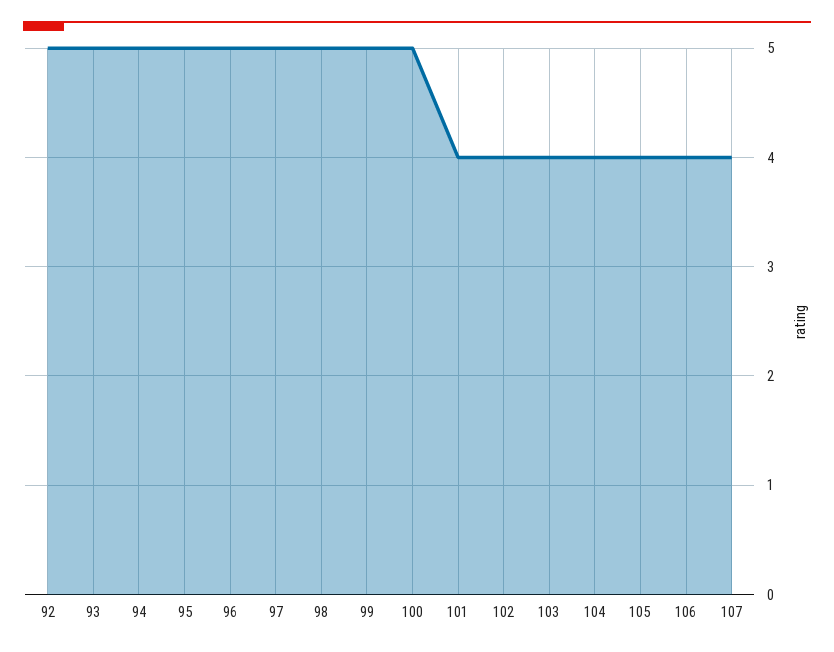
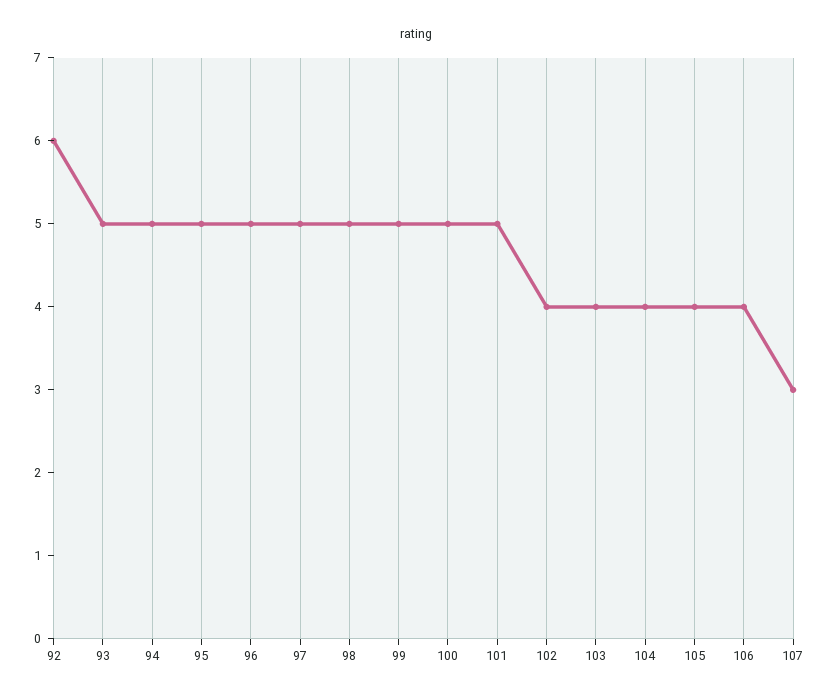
  {
-   "92": 5,
+   "92": 6,
    "93": 5,
    "94": 5,
    "95": 5,
    "96": 5,
    "97": 5,
    "98": 5,
    "99": 5,
    "100": 5,
-   "101": 4,
+   "101": 5,
    "102": 4,
    "103": 4,
    "104": 4,
    "105": 4,
    "106": 4,
-   "107": 4
+   "107": 3
  }

